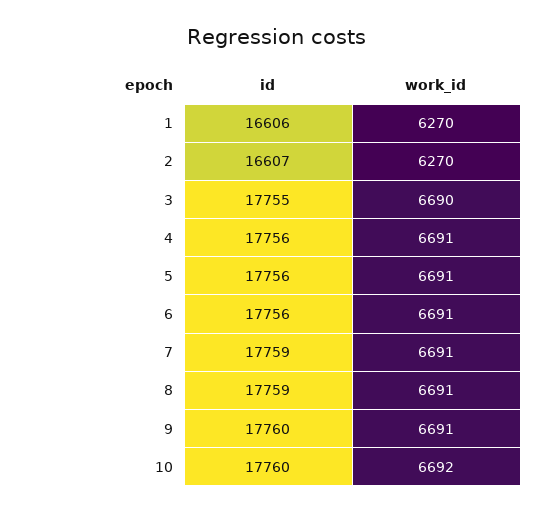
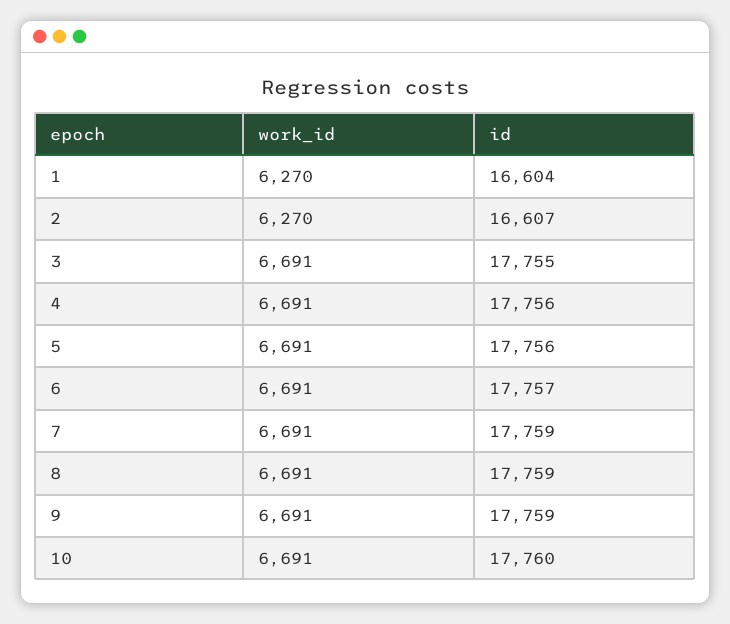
  {
    "id": {
-     "1": 16606,
+     "1": 16604,
      "2": 16607,
      "3": 17755,
      "4": 17756,
      "5": 17756,
-     "6": 17756,
+     "6": 17757,
      "7": 17759,
      "8": 17759,
-     "9": 17760,
+     "9": 17759,
      "10": 17760
    },
    "work_id": {
      "1": 6270,
      "2": 6270,
-     "3": 6690,
+     "3": 6691,
      "4": 6691,
      "5": 6691,
      "6": 6691,
      "7": 6691,
      "8": 6691,
      "9": 6691,
-     "10": 6692
+     "10": 6691
    }
  }

